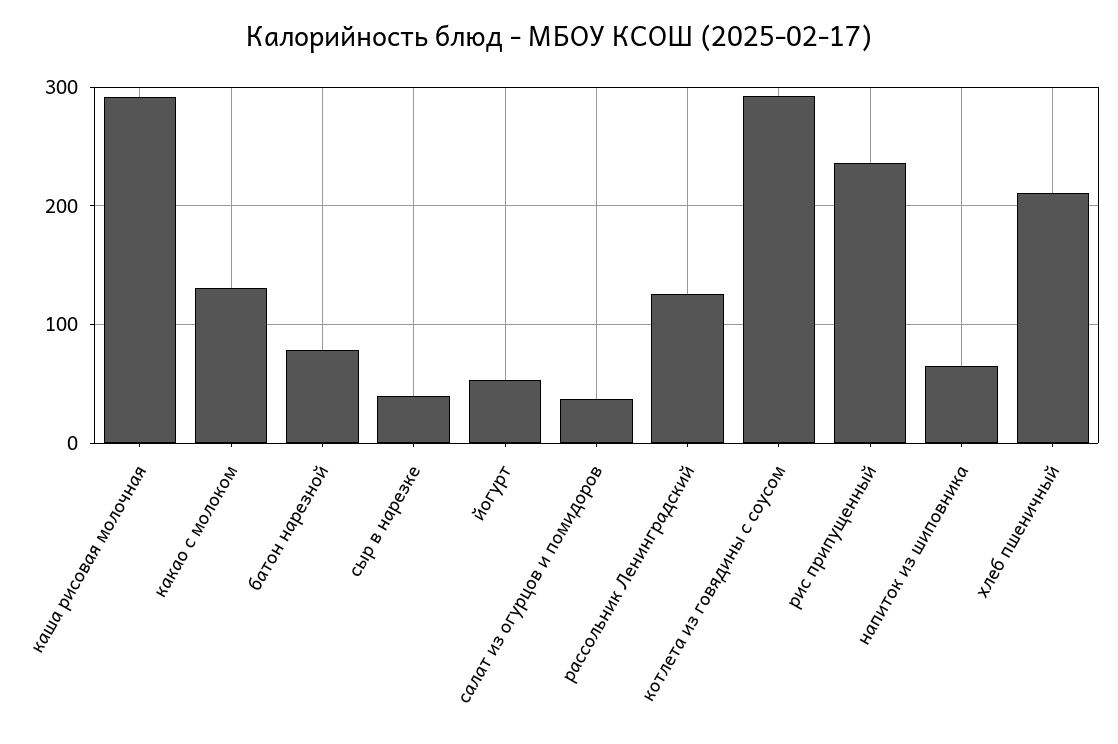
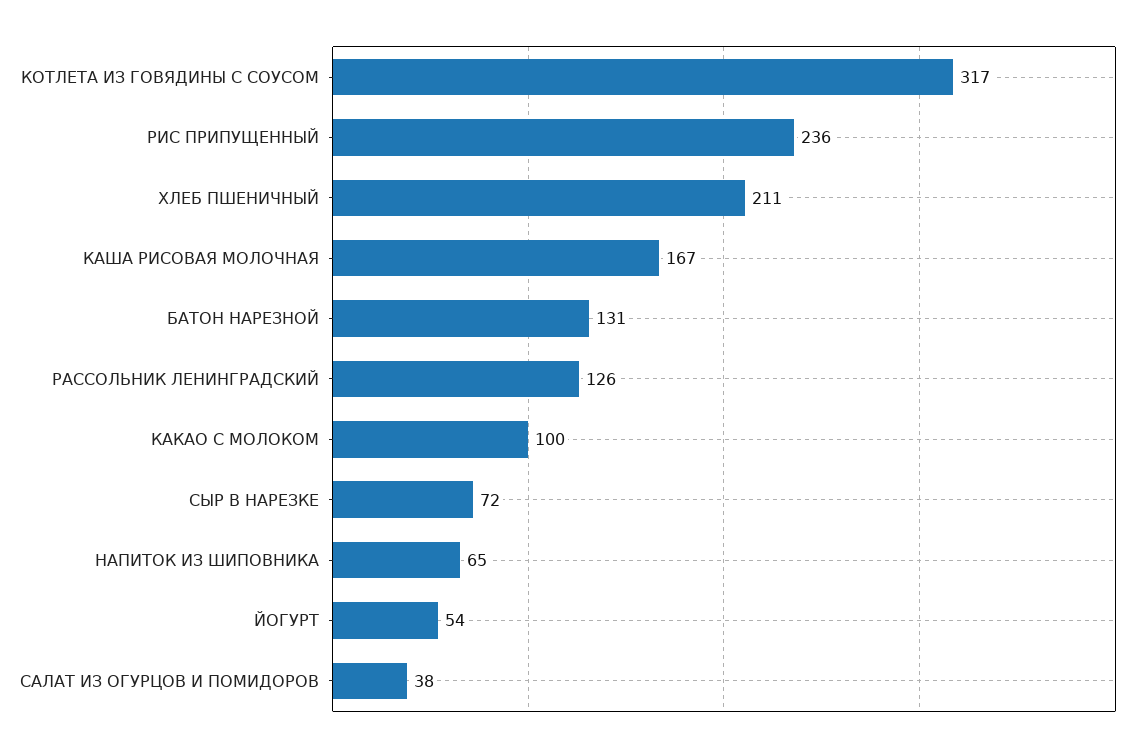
  {
-   "каша рисовая молочная": 290,
+   "каша рисовая молочная": 167,
-   "какао с молоком": 130,
+   "какао с молоком": 100,
-   "батон нарезной": 80,
+   "батон нарезной": 131,
-   "сыр в нарезке": 40,
+   "сыр в нарезке": 72,
    "йогурт": 54,
    "салат из огурцов и помидоров": 38,
    "рассольник Ленинградский": 126,
-   "котлета из говядины с соусом": 290,
+   "котлета из говядины с соусом": 317,
    "рис припущенный": 236,
    "напиток из шиповника": 65,
    "хлеб пшеничный": 211
  }

